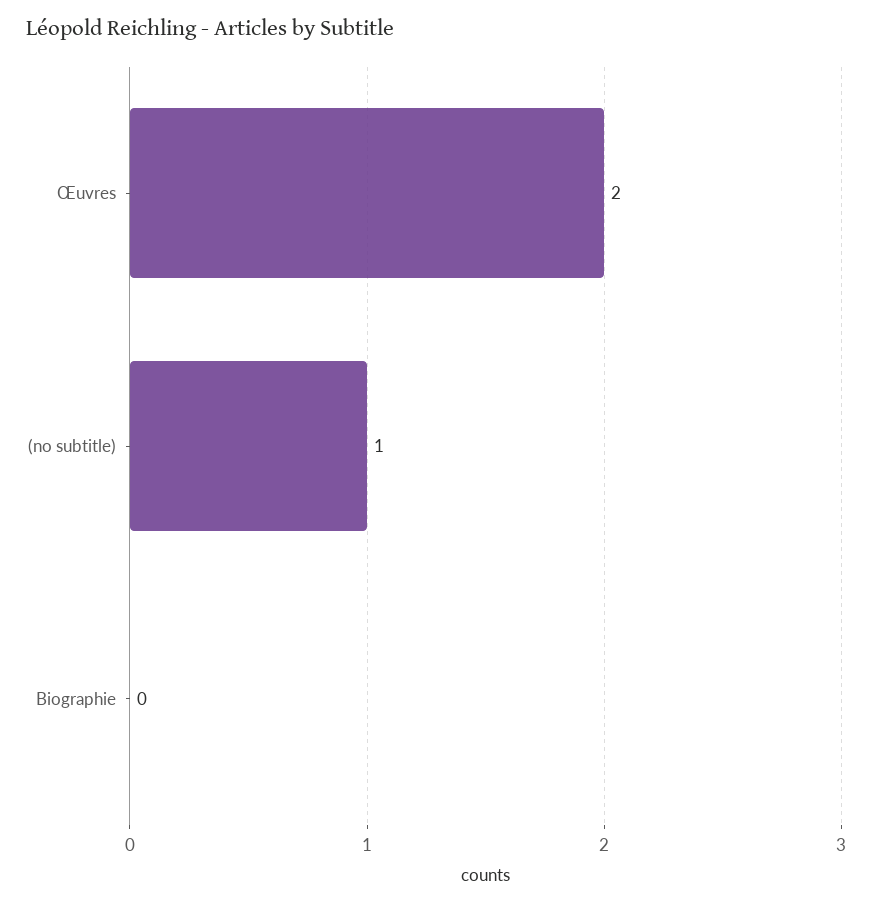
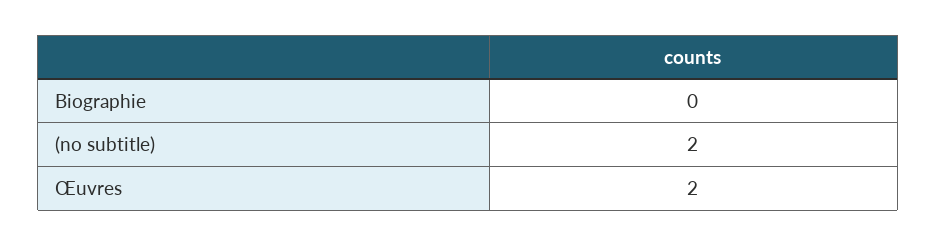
  {
    "Œuvres": 2,
-   "(no subtitle)": 1,
+   "(no subtitle)": 2,
    "Biographie": 0
  }

